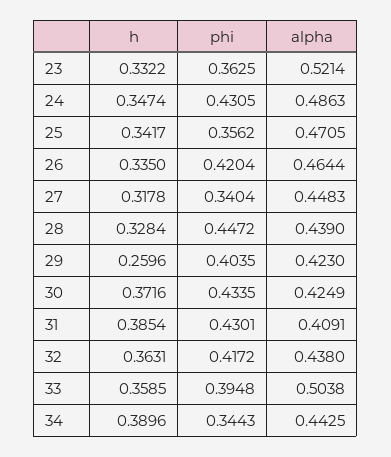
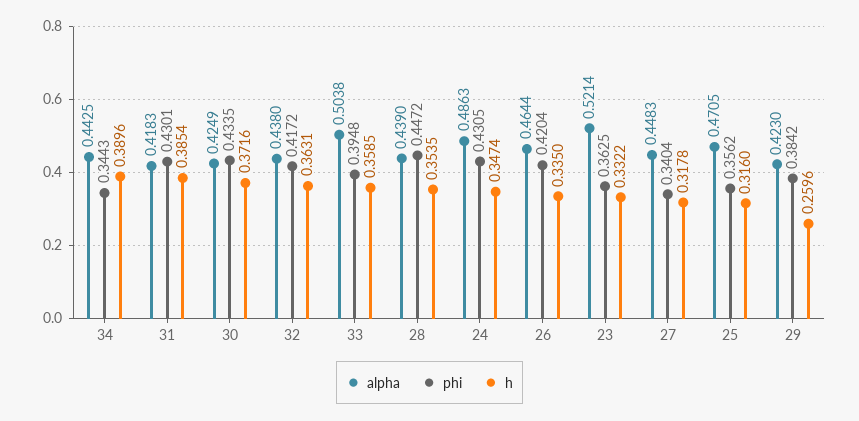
  {
    "h": {
      "23": 0.3322,
      "24": 0.3474,
-     "25": 0.3417,
+     "25": 0.316,
      "26": 0.335,
      "27": 0.3178,
-     "28": 0.3284,
+     "28": 0.3535,
      "29": 0.2596,
      "30": 0.3716,
      "31": 0.3854,
      "32": 0.3631,
      "33": 0.3585,
      "34": 0.3896
    },
    "phi": {
      "23": 0.3625,
      "24": 0.4305,
      "25": 0.3562,
      "26": 0.4204,
      "27": 0.3404,
      "28": 0.4472,
-     "29": 0.4035,
+     "29": 0.3842,
      "30": 0.4335,
      "31": 0.4301,
      "32": 0.4172,
      "33": 0.3948,
      "34": 0.3443
    },
    "alpha": {
      "23": 0.5214,
      "24": 0.4863,
      "25": 0.4705,
      "26": 0.4644,
      "27": 0.4483,
      "28": 0.439,
      "29": 0.423,
      "30": 0.4249,
-     "31": 0.4091,
+     "31": 0.4183,
      "32": 0.438,
      "33": 0.5038,
      "34": 0.4425
    }
  }

